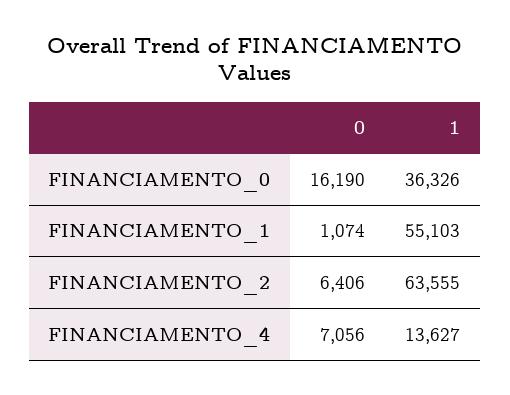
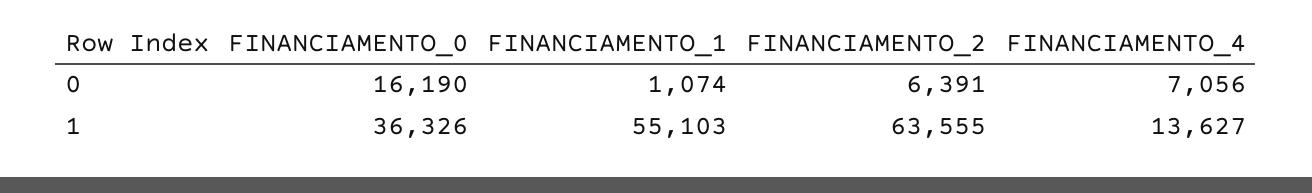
  {
    "0": {
      "FINANCIAMENTO_0": 16190,
      "FINANCIAMENTO_1": 1074,
-     "FINANCIAMENTO_2": 6406,
+     "FINANCIAMENTO_2": 6391,
      "FINANCIAMENTO_4": 7056
    },
    "1": {
      "FINANCIAMENTO_0": 36326,
      "FINANCIAMENTO_1": 55103,
      "FINANCIAMENTO_2": 63555,
      "FINANCIAMENTO_4": 13627
    }
  }

